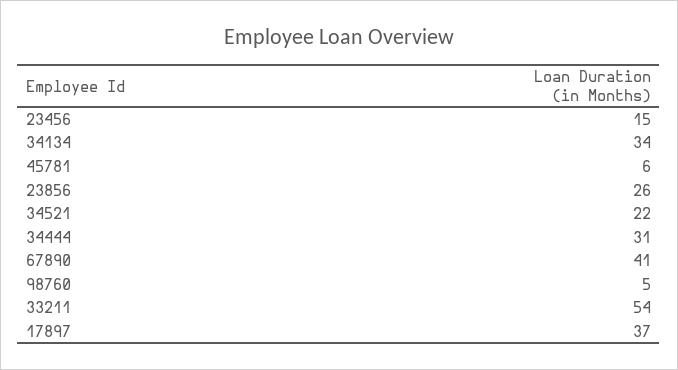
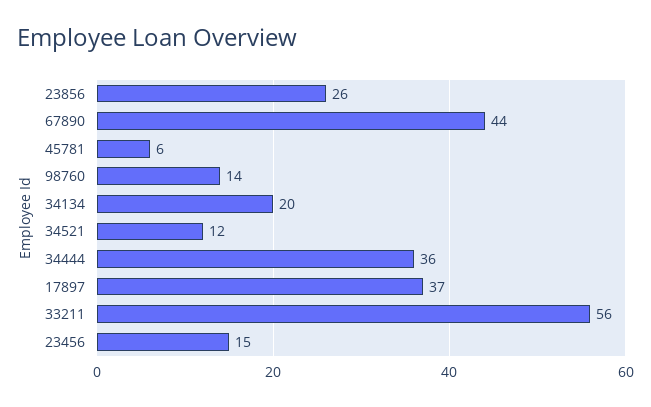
  {
    "23456": 15,
-   "34134": 34,
+   "34134": 20,
    "45781": 6,
    "23856": 26,
-   "34521": 22,
+   "34521": 12,
-   "34444": 31,
+   "34444": 36,
-   "67890": 41,
+   "67890": 44,
-   "98760": 5,
+   "98760": 14,
-   "33211": 54,
+   "33211": 56,
    "17897": 37
  }

